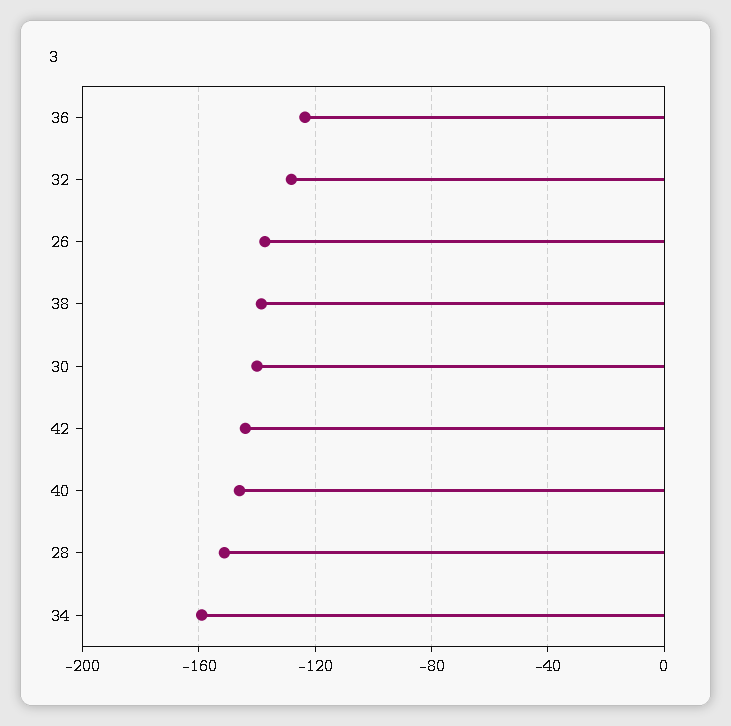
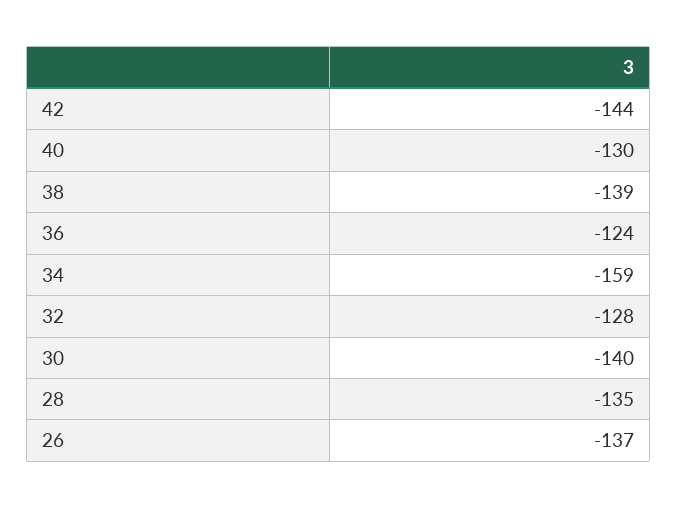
  {
    "36": -124,
    "32": -128,
    "26": -137,
    "38": -139,
    "30": -140,
    "42": -144,
-   "40": -145,
+   "40": -130,
-   "28": -150,
+   "28": -135,
    "34": -159
  }

